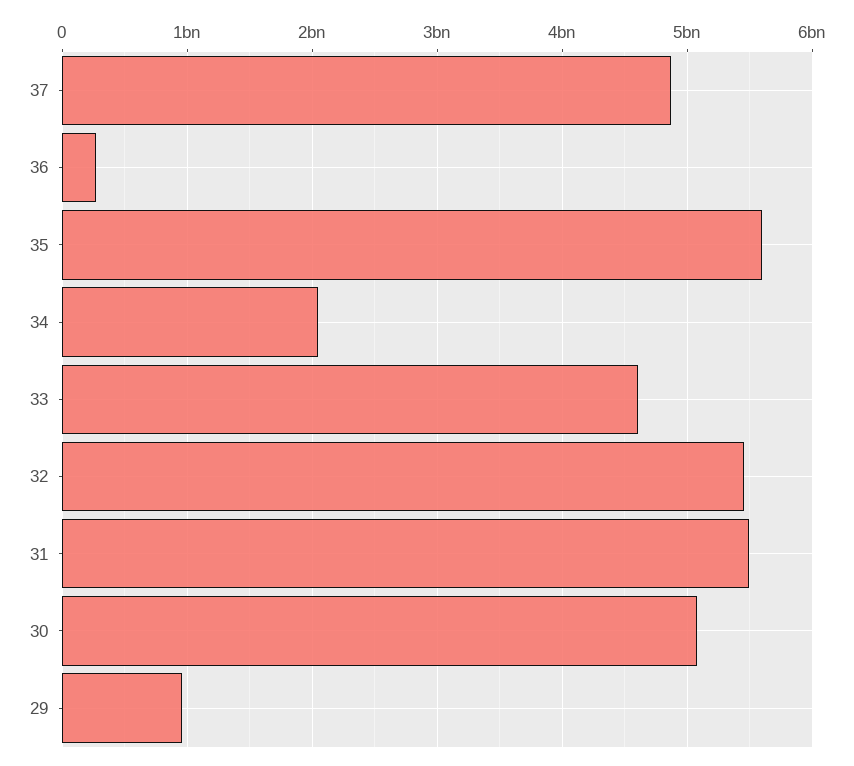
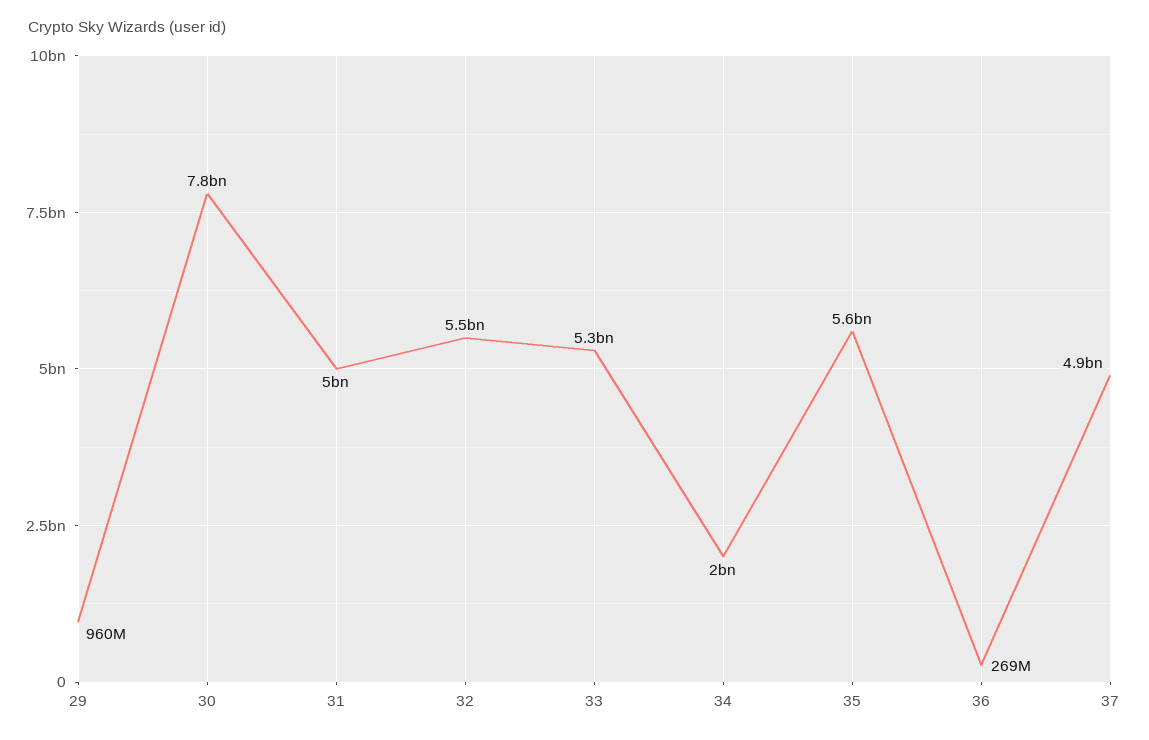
  {
    "37": 4900000000,
    "36": 269000000,
    "35": 5600000000,
    "34": 2000000000,
-   "33": 4600000000,
+   "33": 5300000000,
    "32": 5500000000,
-   "31": 5500000000,
+   "31": 5000000000,
-   "30": 5100000000,
+   "30": 7800000000,
    "29": 960000000
  }

